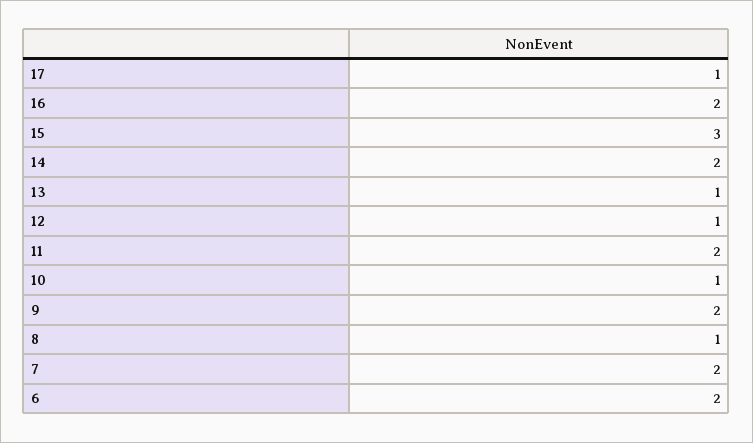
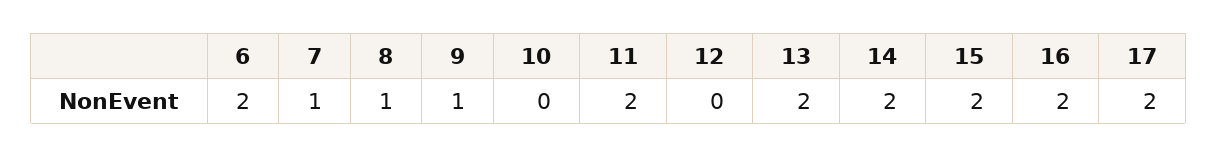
  {
-   "17": 1,
+   "17": 2,
    "16": 2,
-   "15": 3,
+   "15": 2,
    "14": 2,
-   "13": 1,
+   "13": 2,
-   "12": 1,
+   "12": 0,
    "11": 2,
-   "10": 1,
+   "10": 0,
-   "9": 2,
+   "9": 1,
    "8": 1,
-   "7": 2,
+   "7": 1,
    "6": 2
  }

